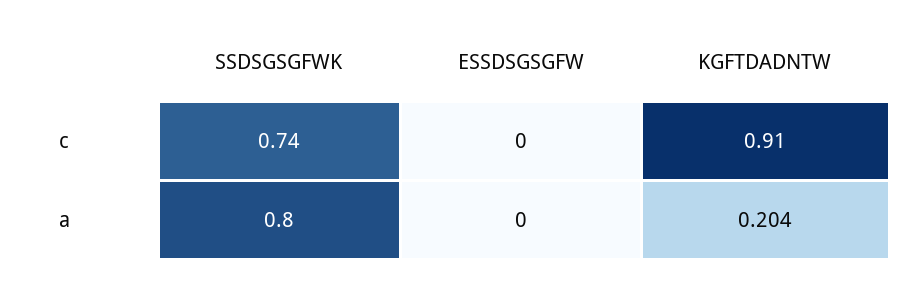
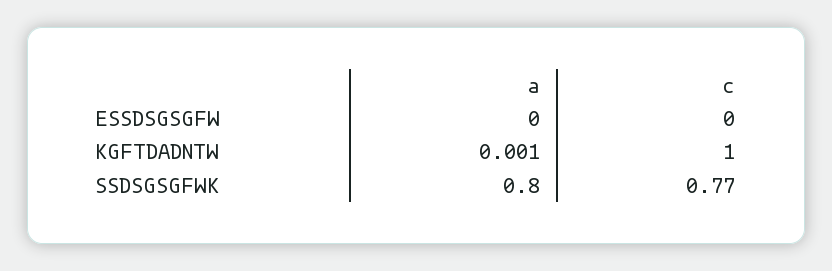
  {
    "SSDSGSGFWK": {
-     "c": 0.74,
+     "c": 0.77,
      "a": 0.8
    },
    "ESSDSGSGFW": {
      "c": 0,
      "a": 0
    },
    "KGFTDADNTW": {
-     "c": 0.91,
+     "c": 1,
-     "a": 0.204
+     "a": 0.001
    }
  }

